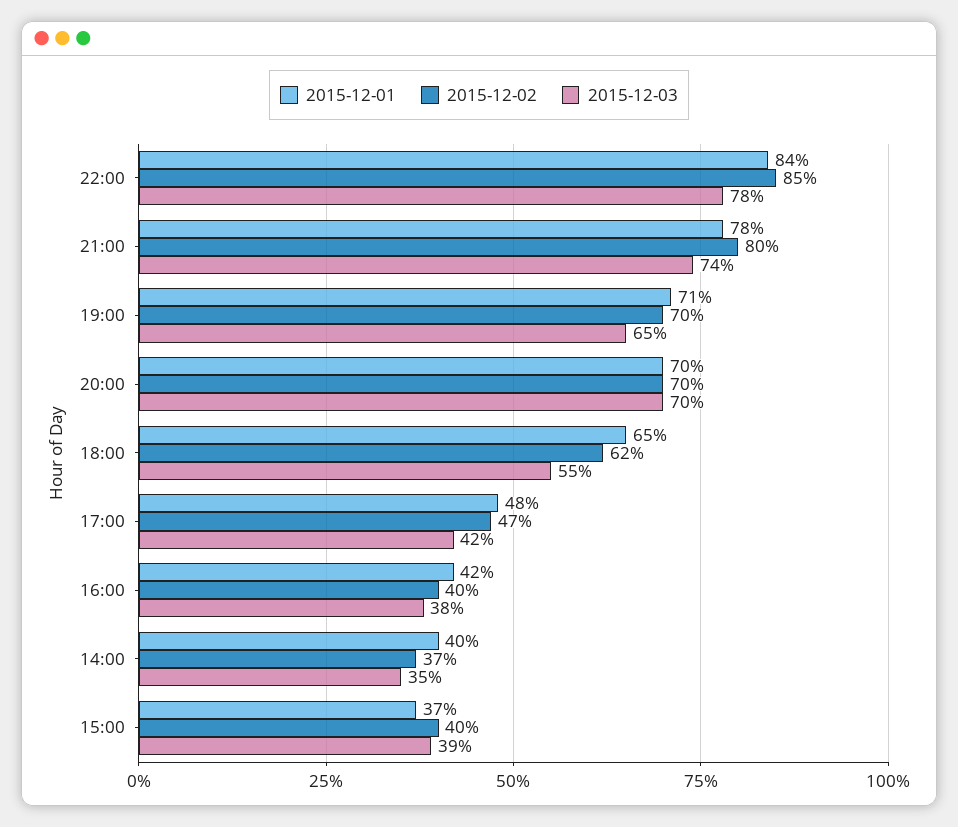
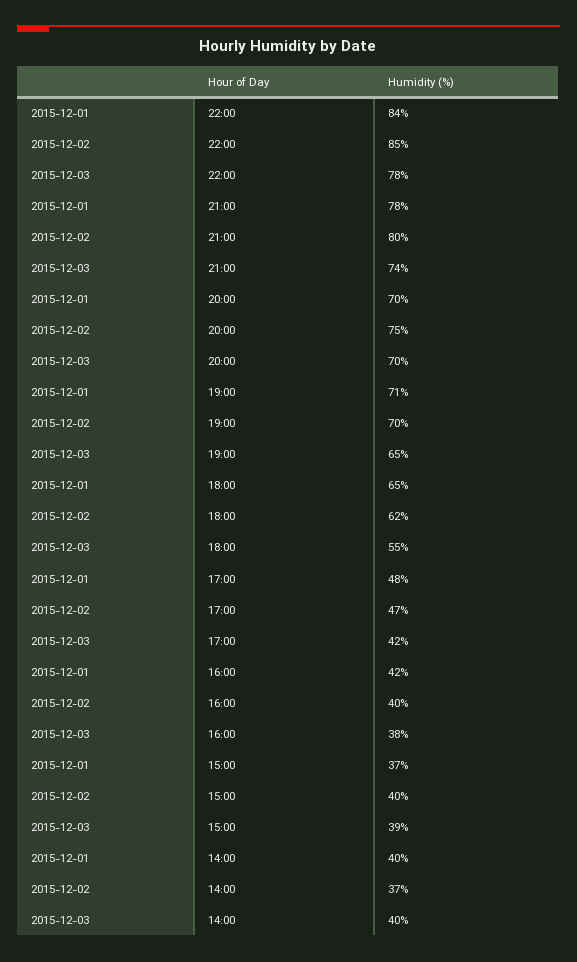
  {
    "2015-12-01": {
      "22:00": 84,
      "21:00": 78,
      "19:00": 71,
      "20:00": 70,
      "18:00": 65,
      "17:00": 48,
      "16:00": 42,
      "14:00": 40,
      "15:00": 37
    },
    "2015-12-02": {
      "22:00": 85,
      "21:00": 80,
      "19:00": 70,
-     "20:00": 70,
+     "20:00": 75,
      "18:00": 62,
      "17:00": 47,
      "16:00": 40,
      "14:00": 37,
      "15:00": 40
    },
    "2015-12-03": {
      "22:00": 78,
      "21:00": 74,
      "19:00": 65,
      "20:00": 70,
      "18:00": 55,
      "17:00": 42,
      "16:00": 38,
-     "14:00": 35,
+     "14:00": 40,
      "15:00": 39
    }
  }

